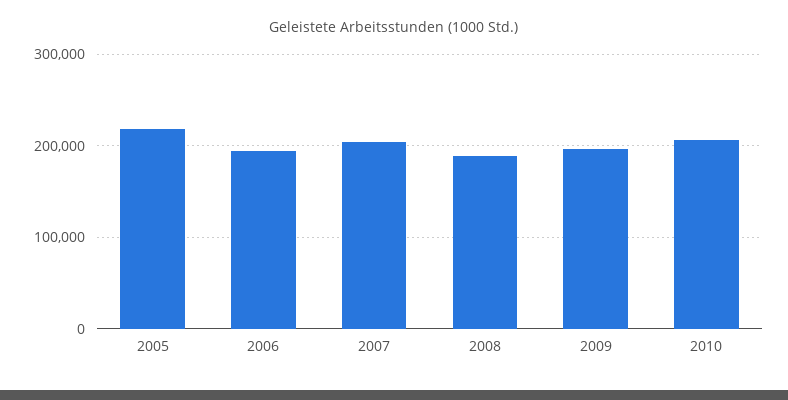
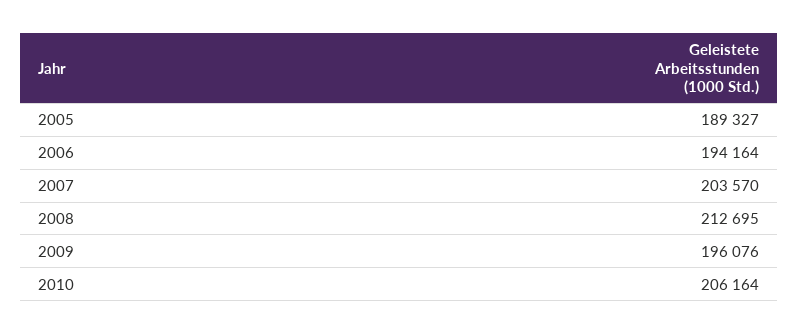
  {
-   "2005": 220000,
+   "2005": 189327,
    "2006": 194164,
    "2007": 203570,
-   "2008": 190000,
+   "2008": 212695,
    "2009": 196076,
    "2010": 206164
  }

